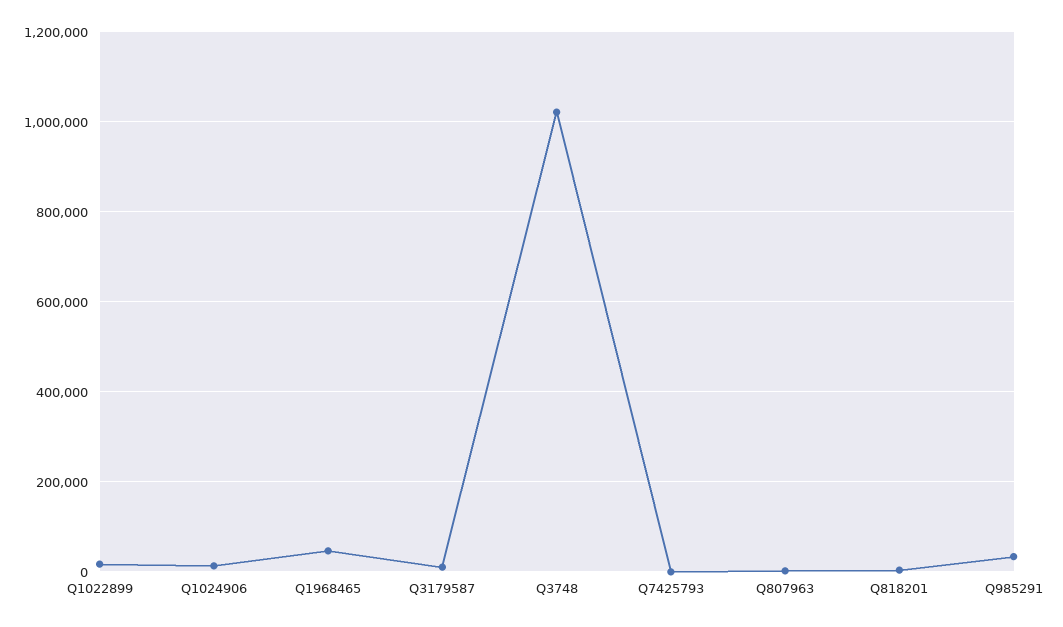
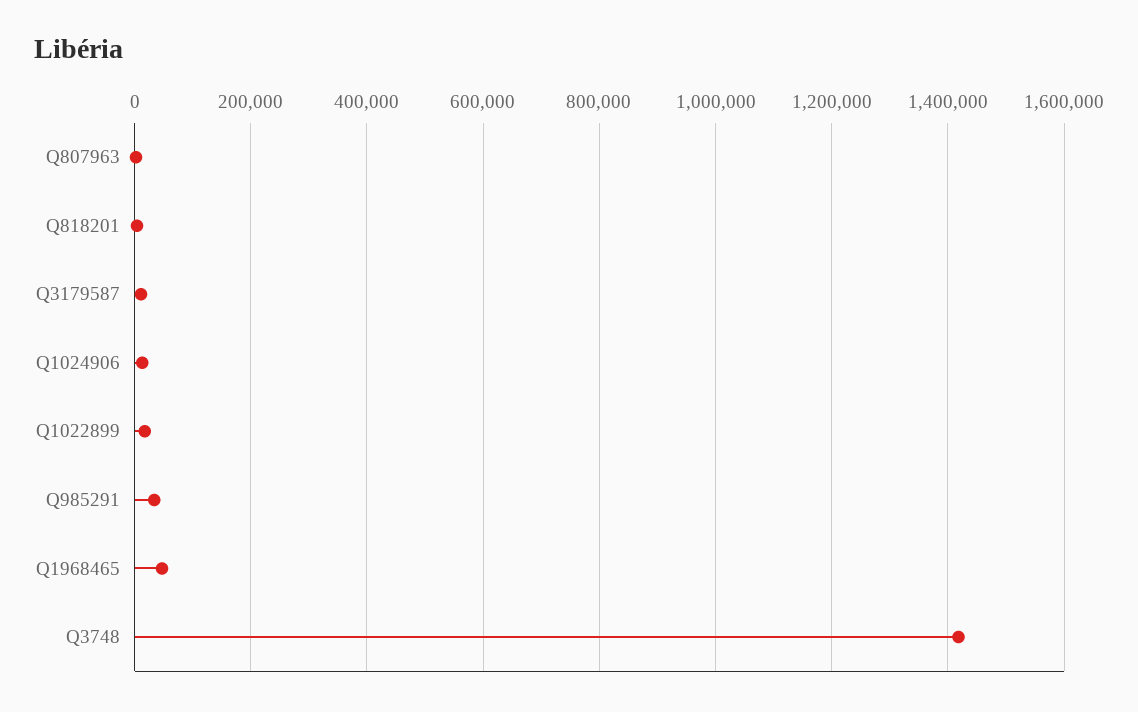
  {
    "Q1022899": 20000,
    "Q1024906": 20000,
    "Q1968465": 40000,
    "Q3179587": 20000,
-   "Q3748": 1020000,
+   "Q3748": 1420000,
-   "Q7425793": 0,
    "Q807963": 0,
    "Q818201": 0,
    "Q985291": 40000
  }

